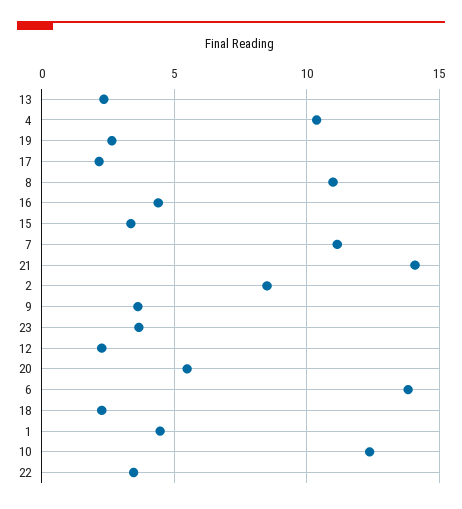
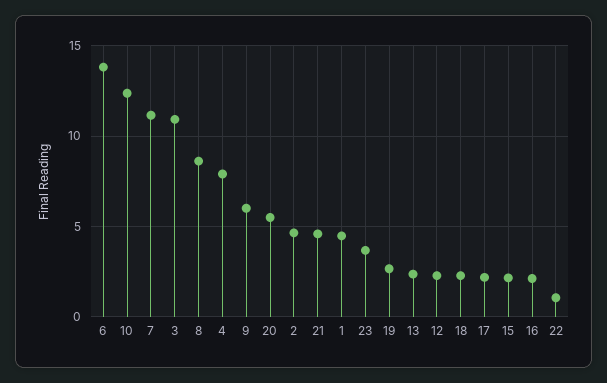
  {
    "13": 2.5,
-   "4": 10.5,
+   "4": 8,
    "19": 2.5,
    "17": 2,
-   "8": 11,
+   "8": 8.5,
-   "16": 4.5,
+   "16": 2,
-   "15": 3.5,
+   "15": 2,
    "7": 11,
-   "21": 14,
+   "21": 4.5,
-   "2": 8.5,
+   "2": 4.5,
-   "9": 3.5,
+   "9": 6,
    "23": 3.5,
    "12": 2.5,
    "20": 5.5,
    "6": 14,
    "18": 2.5,
    "1": 4.5,
    "10": 12.5,
-   "22": 3.5
+   "22": 1,
+   "3": 11
  }

